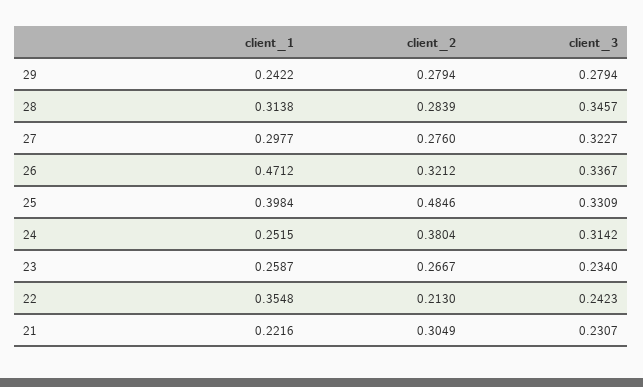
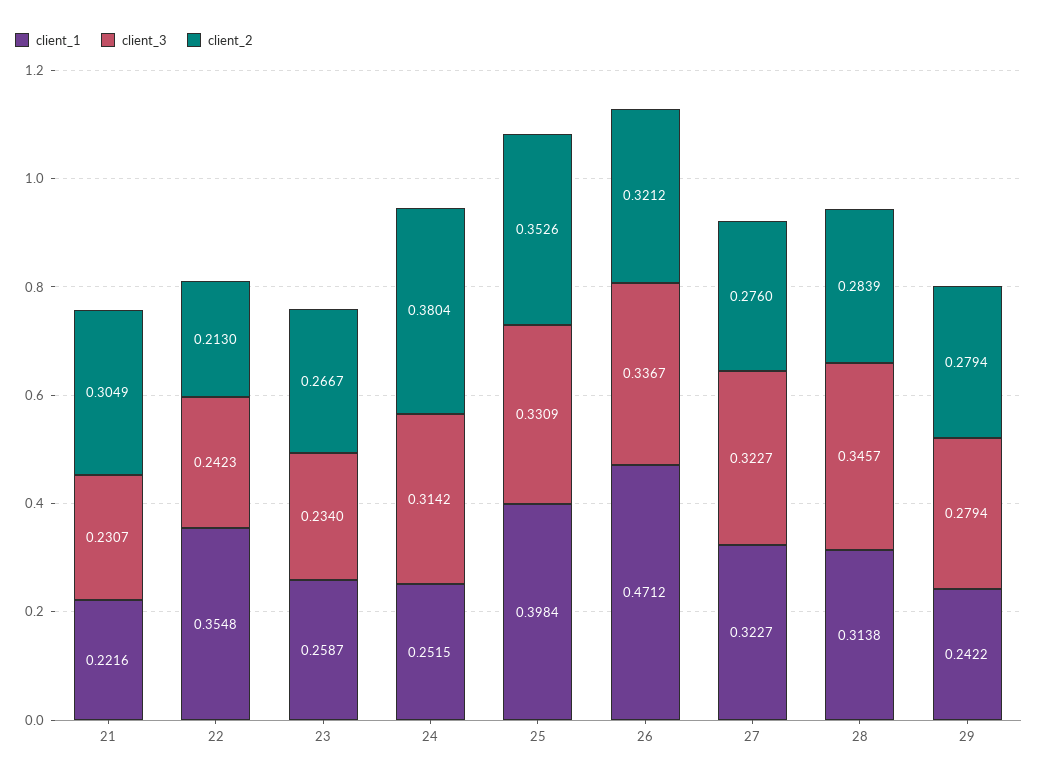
  {
    "client_1": {
      "29": 0.2422,
      "28": 0.3138,
-     "27": 0.2977,
+     "27": 0.3227,
      "26": 0.4712,
      "25": 0.3984,
      "24": 0.2515,
      "23": 0.2587,
      "22": 0.3548,
      "21": 0.2216
    },
    "client_2": {
      "29": 0.2794,
      "28": 0.2839,
      "27": 0.276,
      "26": 0.3212,
-     "25": 0.4846,
+     "25": 0.3526,
      "24": 0.3804,
      "23": 0.2667,
      "22": 0.213,
      "21": 0.3049
    },
    "client_3": {
      "29": 0.2794,
      "28": 0.3457,
      "27": 0.3227,
      "26": 0.3367,
      "25": 0.3309,
      "24": 0.3142,
      "23": 0.234,
      "22": 0.2423,
      "21": 0.2307
    }
  }

